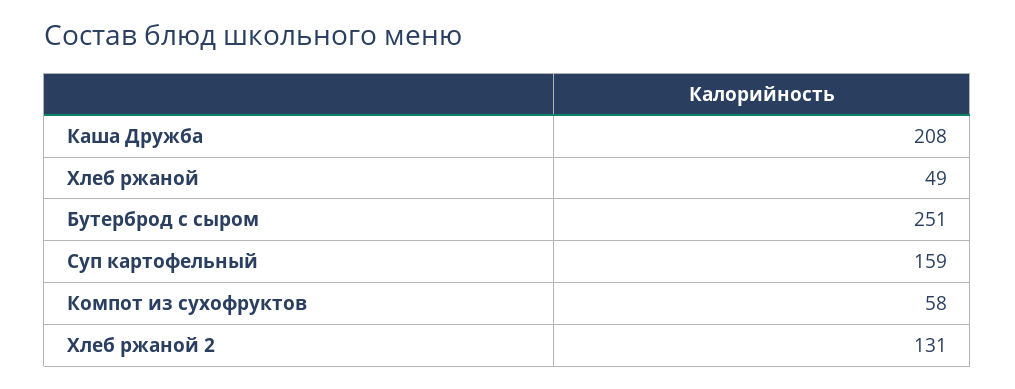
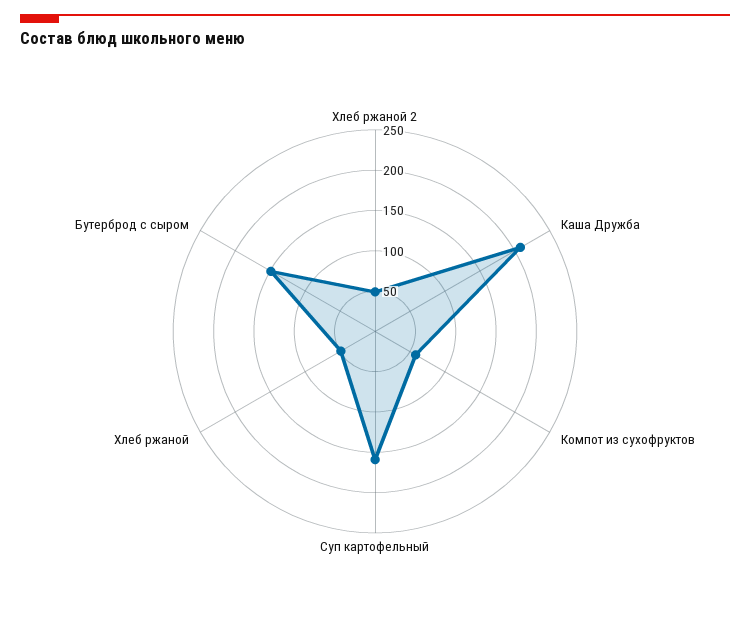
  {
    "Каша Дружба": 208,
    "Хлеб ржаной": 49,
-   "Бутерброд с сыром": 251,
+   "Бутерброд с сыром": 150,
    "Суп картофельный": 159,
    "Компот из сухофруктов": 58,
-   "Хлеб ржаной 2": 131
+   "Хлеб ржаной 2": 50
  }

